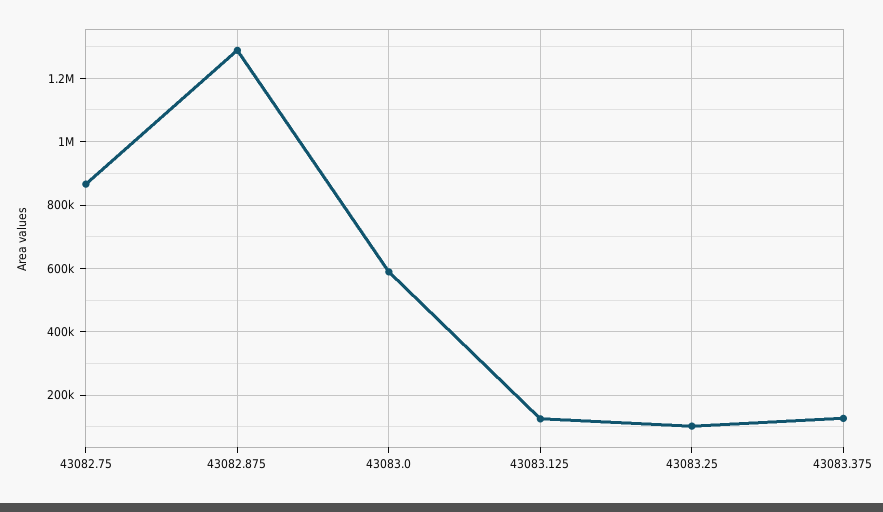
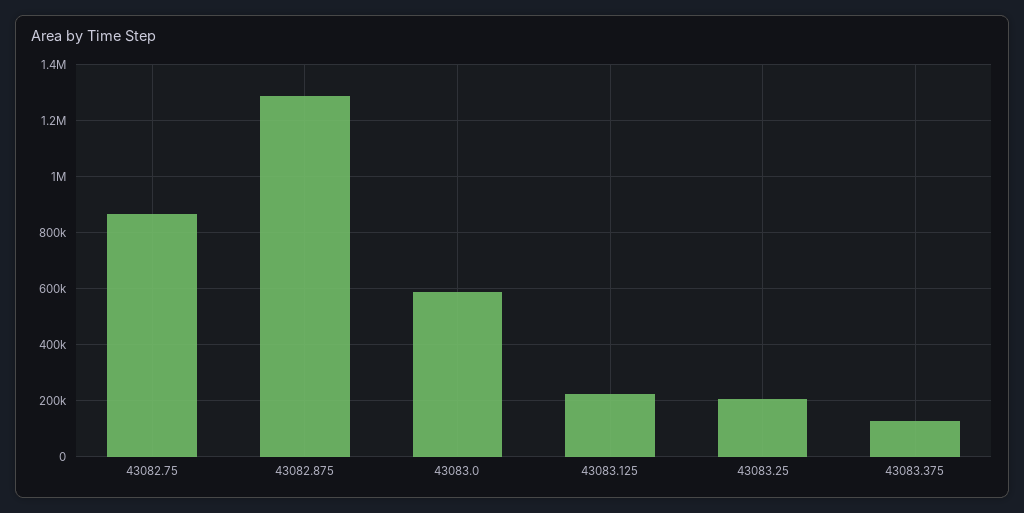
  {
    "43082.75": 860000,
    "43082.875": 1280000,
    "43083.0": 580000,
-   "43083.125": 120000,
+   "43083.125": 225000,
-   "43083.25": 100000,
+   "43083.25": 200000,
    "43083.375": 120000
  }

